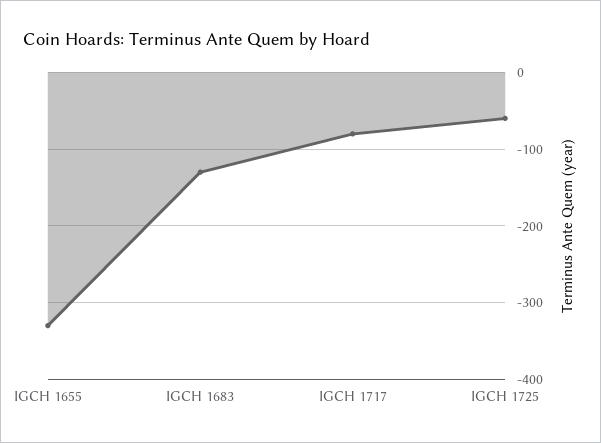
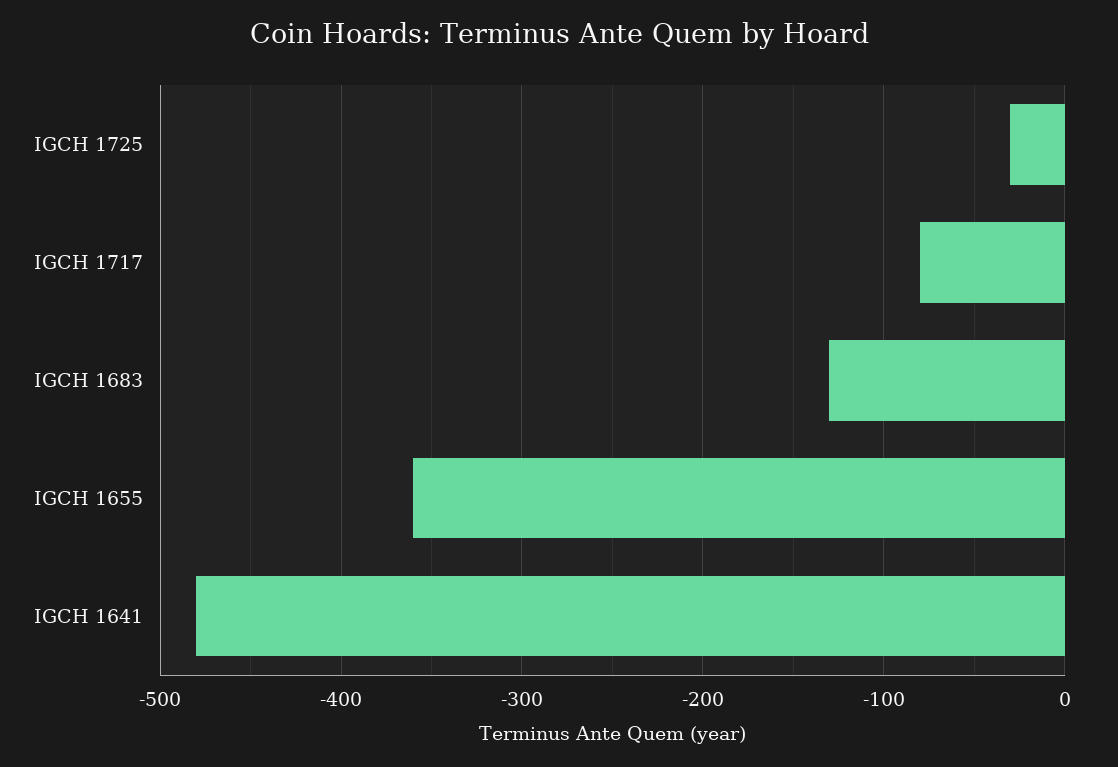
  {
-   "IGCH 1655": -330,
+   "IGCH 1655": -360,
    "IGCH 1683": -130,
    "IGCH 1717": -80,
-   "IGCH 1725": -60
+   "IGCH 1725": -30,
+   "IGCH 1641": -480
  }

